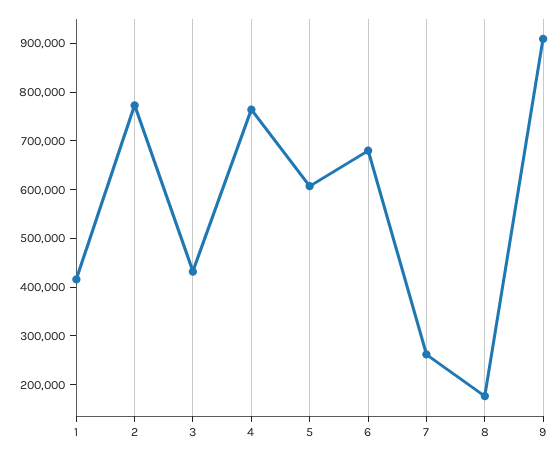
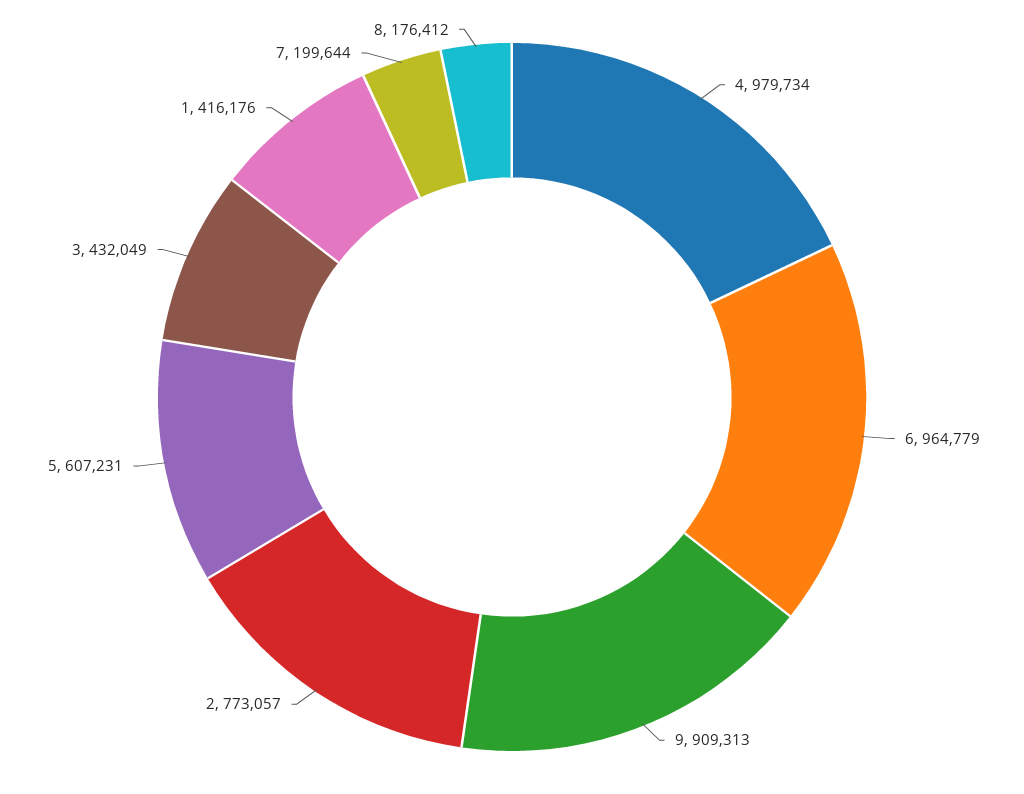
  {
    "1": 416176,
    "2": 773057,
    "3": 432049,
-   "4": 760000,
+   "4": 979734,
    "5": 607231,
-   "6": 680000,
+   "6": 964779,
-   "7": 260000,
+   "7": 199644,
    "8": 176412,
    "9": 909313
  }

